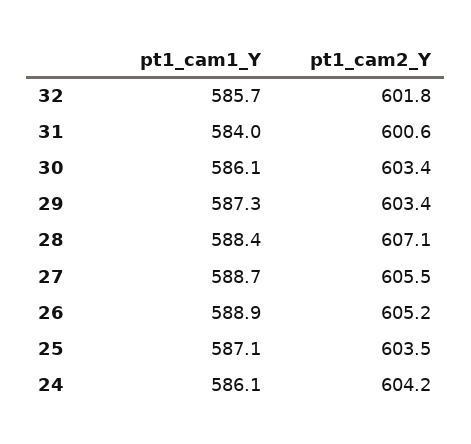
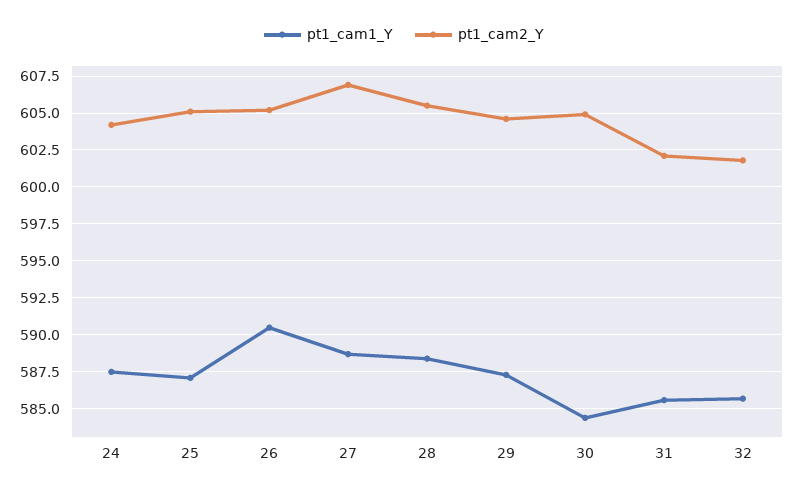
  {
    "pt1_cam1_Y": {
      "32": 585.7,
-     "31": 584,
+     "31": 585.5,
-     "30": 586.1,
+     "30": 584.5,
      "29": 587.3,
      "28": 588.4,
      "27": 588.7,
-     "26": 588.9,
+     "26": 590.5,
      "25": 587.1,
-     "24": 586.1
+     "24": 587.5
    },
    "pt1_cam2_Y": {
      "32": 601.8,
-     "31": 600.6,
+     "31": 602,
-     "30": 603.4,
+     "30": 605,
-     "29": 603.4,
+     "29": 604.5,
-     "28": 607.1,
+     "28": 605.5,
-     "27": 605.5,
+     "27": 607,
      "26": 605.2,
-     "25": 603.5,
+     "25": 605,
      "24": 604.2
    }
  }

